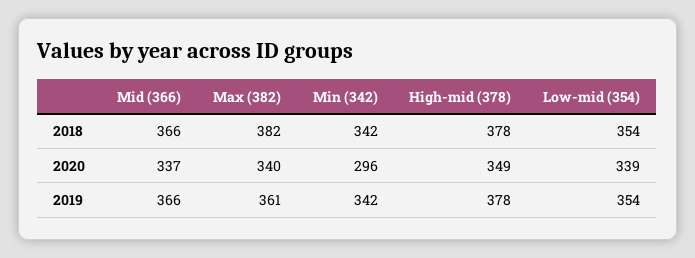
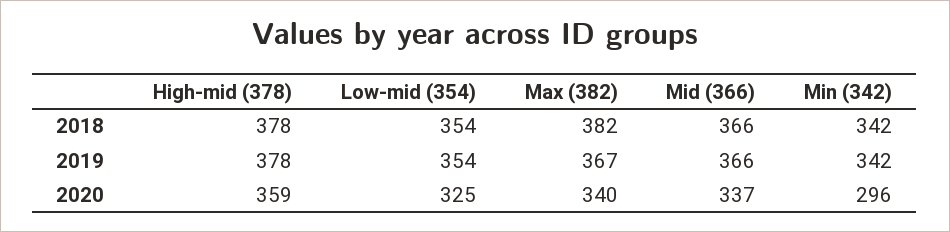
  {
    "Mid (366)": {
      "2018": 366,
      "2020": 337,
      "2019": 366
    },
    "Max (382)": {
      "2018": 382,
      "2020": 340,
-     "2019": 361
+     "2019": 367
    },
    "Min (342)": {
      "2018": 342,
      "2020": 296,
      "2019": 342
    },
    "High-mid (378)": {
      "2018": 378,
-     "2020": 349,
+     "2020": 359,
      "2019": 378
    },
    "Low-mid (354)": {
      "2018": 354,
-     "2020": 339,
+     "2020": 325,
      "2019": 354
    }
  }

